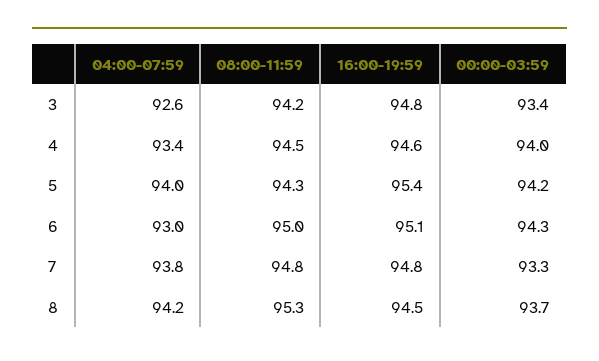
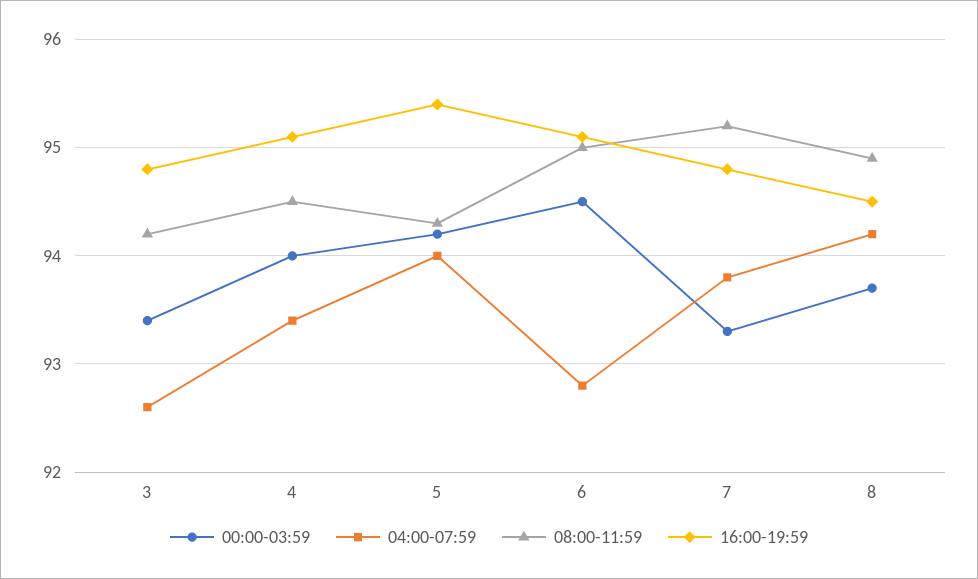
  {
    "04:00-07:59": {
      "3": 92.6,
      "4": 93.4,
      "5": 94,
-     "6": 93,
+     "6": 92.8,
      "7": 93.8,
      "8": 94.2
    },
    "08:00-11:59": {
      "3": 94.2,
      "4": 94.5,
      "5": 94.3,
      "6": 95,
-     "7": 94.8,
+     "7": 95.2,
-     "8": 95.3
+     "8": 94.9
    },
    "16:00-19:59": {
      "3": 94.8,
-     "4": 94.6,
+     "4": 95.1,
      "5": 95.4,
      "6": 95.1,
      "7": 94.8,
      "8": 94.5
    },
    "00:00-03:59": {
      "3": 93.4,
      "4": 94,
      "5": 94.2,
-     "6": 94.3,
+     "6": 94.5,
      "7": 93.3,
      "8": 93.7
    }
  }

